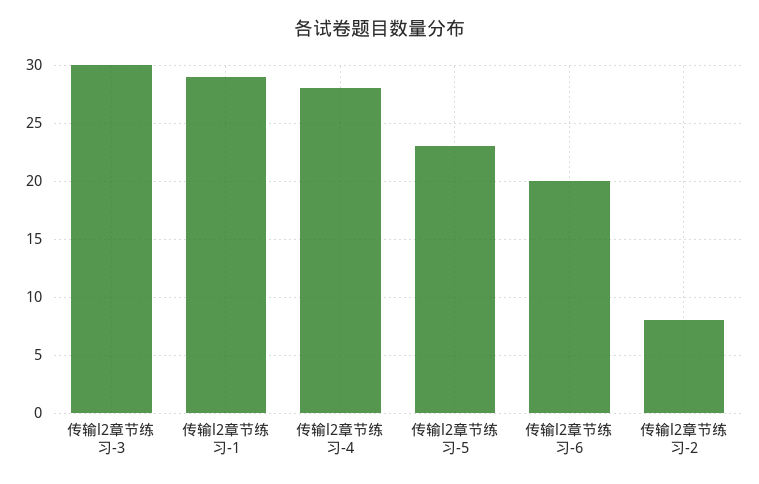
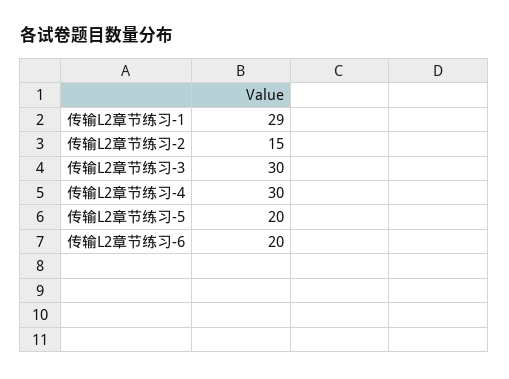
  {
    "传输l2章节练习-3": 30,
    "传输l2章节练习-1": 29,
-   "传输l2章节练习-4": 28,
+   "传输l2章节练习-4": 30,
-   "传输l2章节练习-5": 23,
+   "传输l2章节练习-5": 20,
    "传输l2章节练习-6": 20,
-   "传输l2章节练习-2": 8
+   "传输l2章节练习-2": 15
  }

